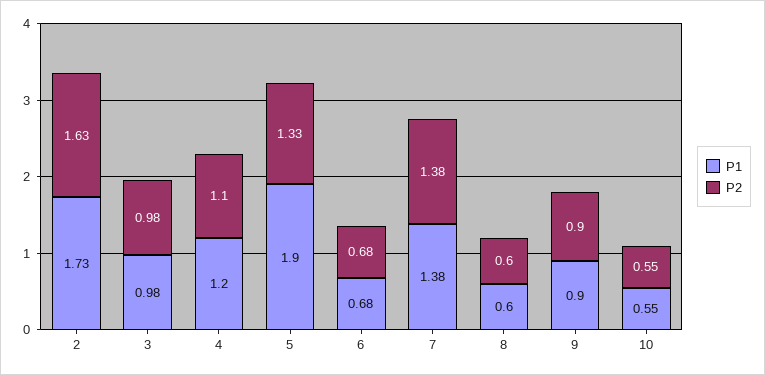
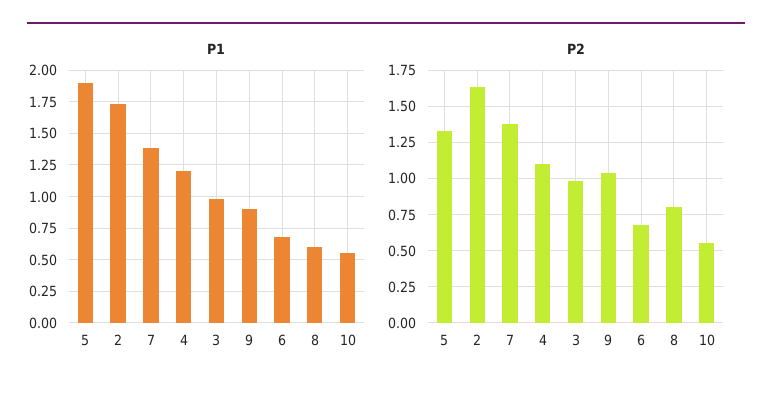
  {
    "P1": {
      "2": 1.73,
      "3": 0.98,
      "4": 1.2,
      "5": 1.9,
      "6": 0.68,
      "7": 1.38,
      "8": 0.6,
      "9": 0.9,
      "10": 0.55
    },
    "P2": {
      "2": 1.63,
      "3": 0.98,
      "4": 1.1,
      "5": 1.33,
      "6": 0.68,
      "7": 1.38,
-     "8": 0.6,
+     "8": 0.8,
-     "9": 0.9,
+     "9": 1.05,
      "10": 0.55
    }
  }

